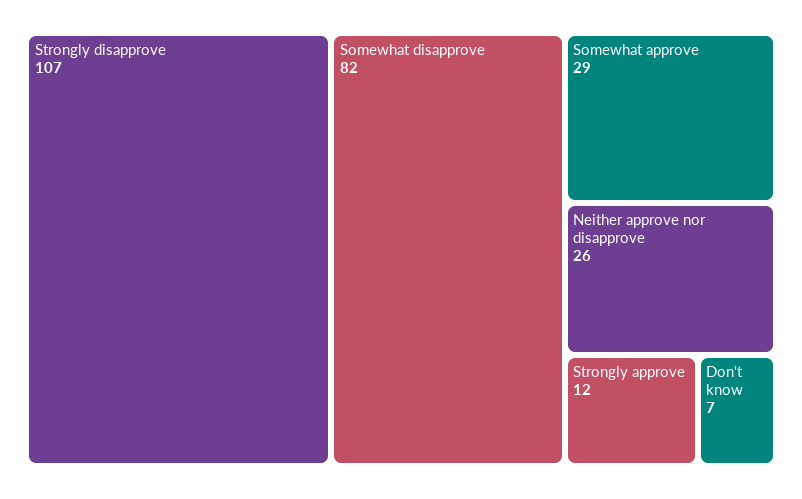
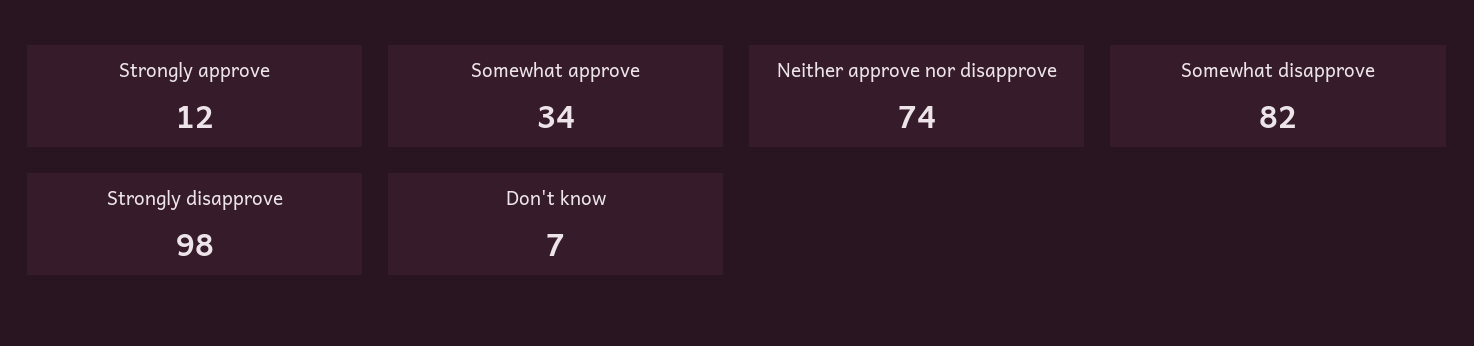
  {
-   "Strongly disapprove": 107,
+   "Strongly disapprove": 98,
    "Somewhat disapprove": 82,
-   "Somewhat approve": 29,
+   "Somewhat approve": 34,
-   "Neither approve nor disapprove": 26,
+   "Neither approve nor disapprove": 74,
    "Strongly approve": 12,
    "Don't know": 7
  }

